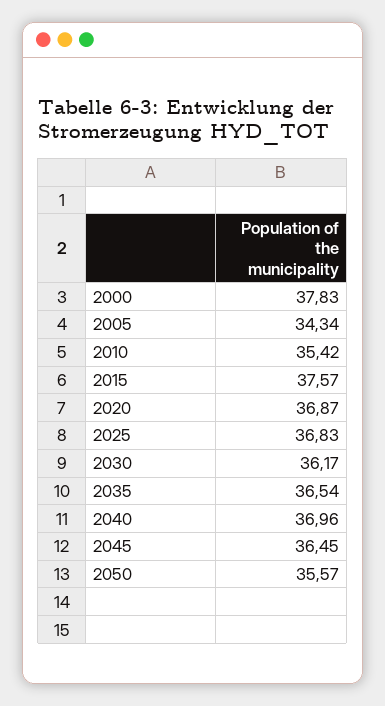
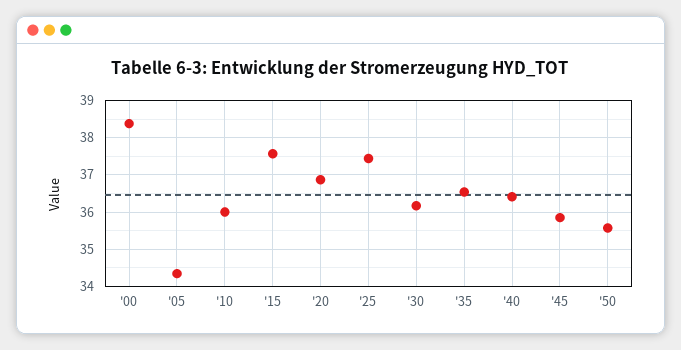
  {
-   "2000": 37.83,
+   "2000": 38.4,
    "2005": 34.34,
-   "2010": 35.42,
+   "2010": 36,
    "2015": 37.57,
    "2020": 36.87,
-   "2025": 36.83,
+   "2025": 37.4,
    "2030": 36.17,
    "2035": 36.54,
-   "2040": 36.96,
+   "2040": 36.4,
-   "2045": 36.45,
+   "2045": 35.8,
    "2050": 35.57
  }

